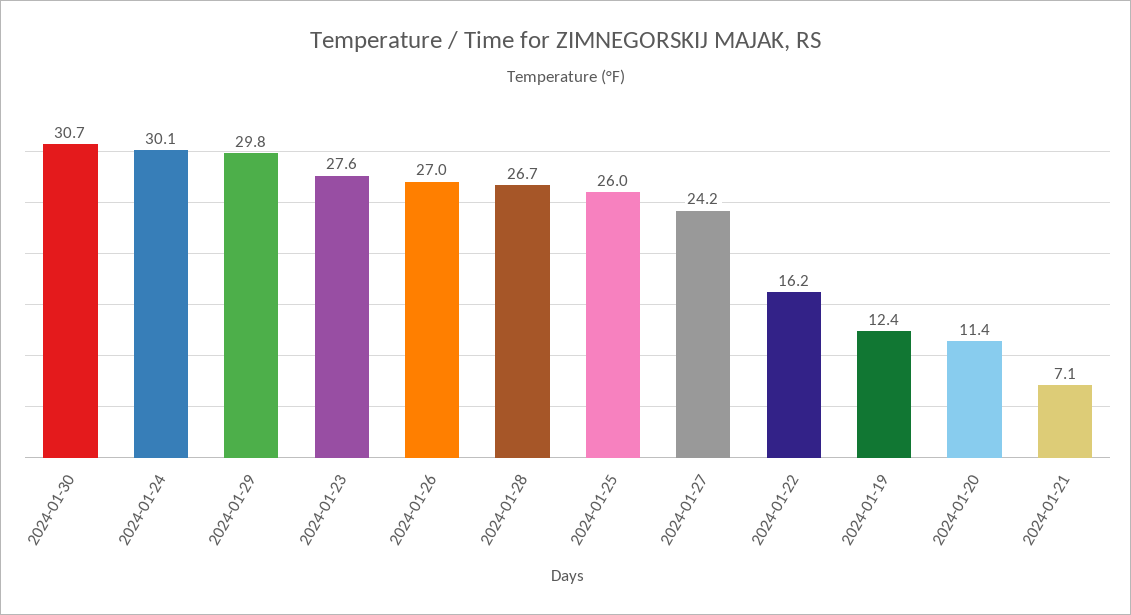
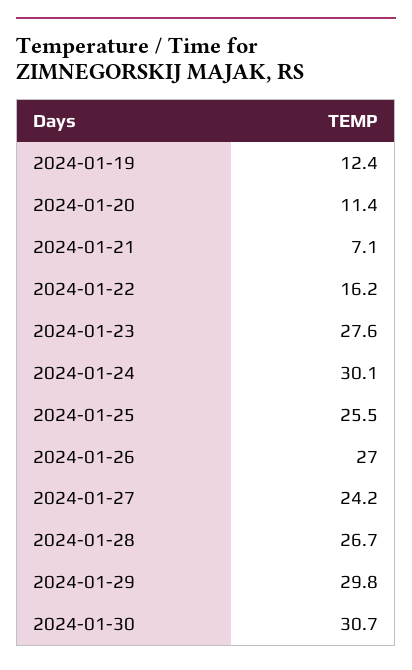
  {
    "2024-01-30": 30.7,
    "2024-01-24": 30.1,
    "2024-01-29": 29.8,
    "2024-01-23": 27.6,
    "2024-01-26": 27,
    "2024-01-28": 26.7,
-   "2024-01-25": 26,
+   "2024-01-25": 25.5,
    "2024-01-27": 24.2,
    "2024-01-22": 16.2,
    "2024-01-19": 12.4,
    "2024-01-20": 11.4,
    "2024-01-21": 7.1
  }

